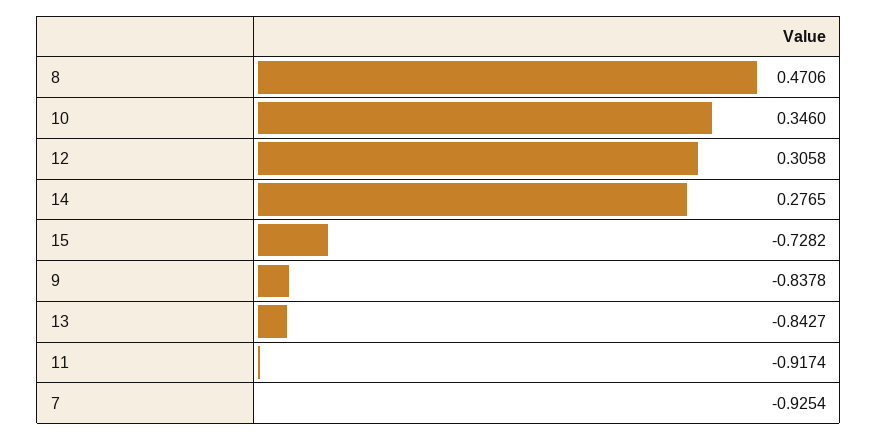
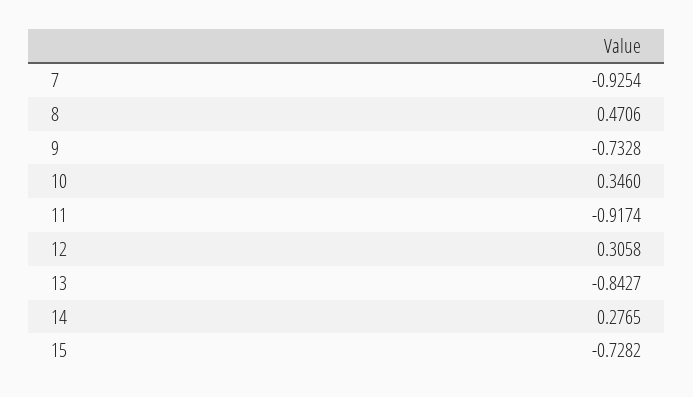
  {
    "8": 0.4706,
    "10": 0.346,
    "12": 0.3058,
    "14": 0.2765,
    "15": -0.7282,
-   "9": -0.8378,
+   "9": -0.7328,
    "13": -0.8427,
    "11": -0.9174,
    "7": -0.9254
  }

